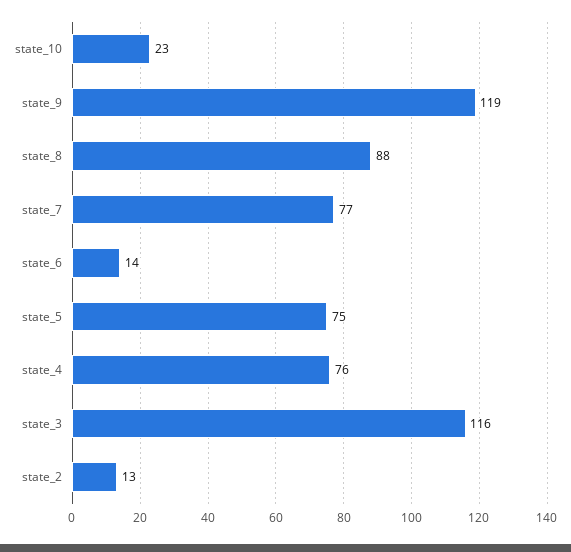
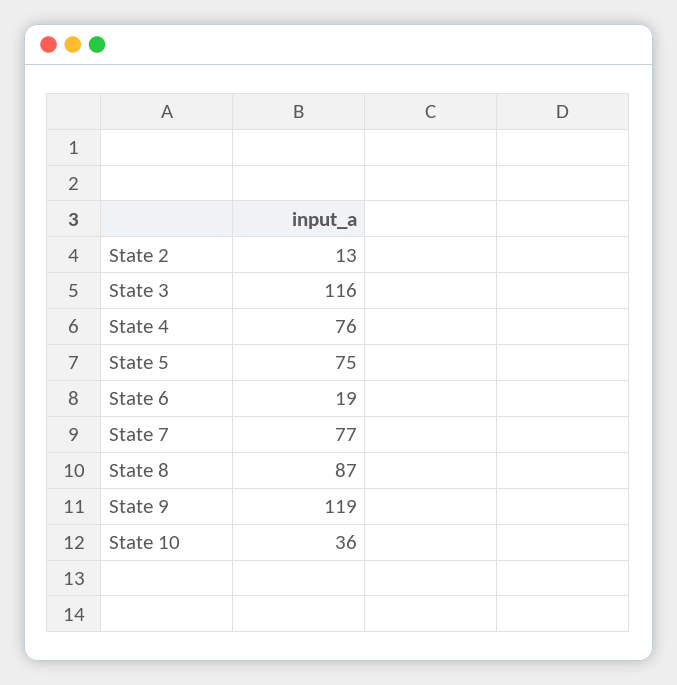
  {
-   "state_10": 23,
+   "state_10": 36,
    "state_9": 119,
-   "state_8": 88,
+   "state_8": 87,
    "state_7": 77,
-   "state_6": 14,
+   "state_6": 19,
    "state_5": 75,
    "state_4": 76,
    "state_3": 116,
    "state_2": 13
  }

